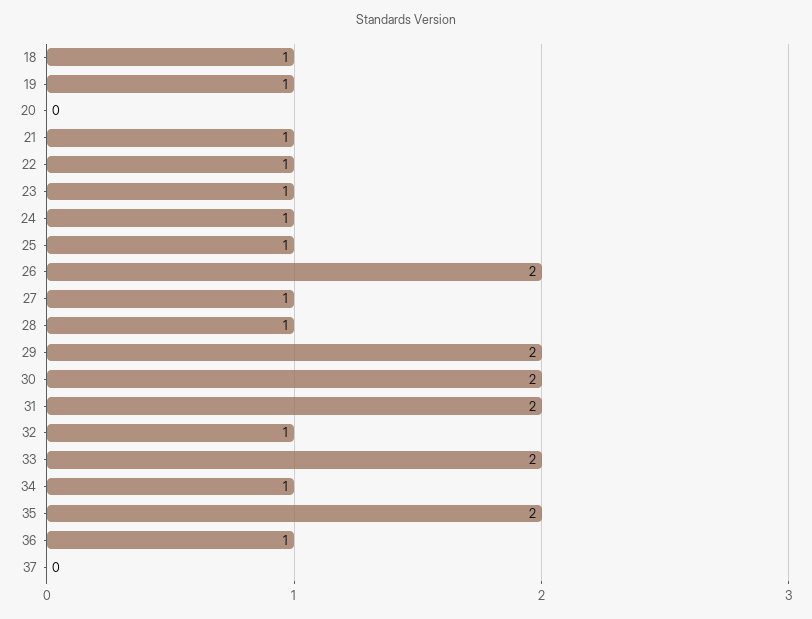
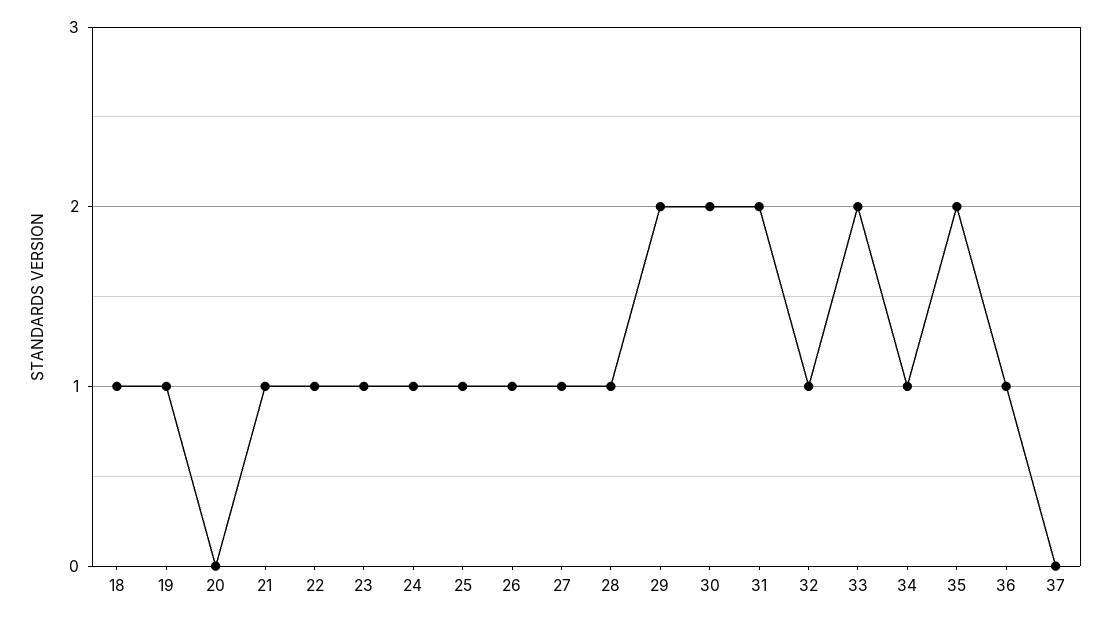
  {
    "18": 1,
    "19": 1,
    "20": 0,
    "21": 1,
    "22": 1,
    "23": 1,
    "24": 1,
    "25": 1,
-   "26": 2,
+   "26": 1,
    "27": 1,
    "28": 1,
    "29": 2,
    "30": 2,
    "31": 2,
    "32": 1,
    "33": 2,
    "34": 1,
    "35": 2,
    "36": 1,
    "37": 0
  }

